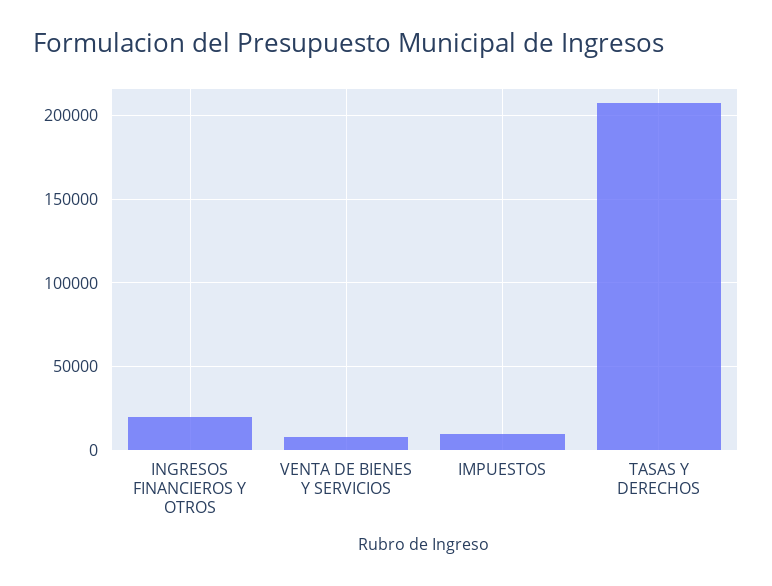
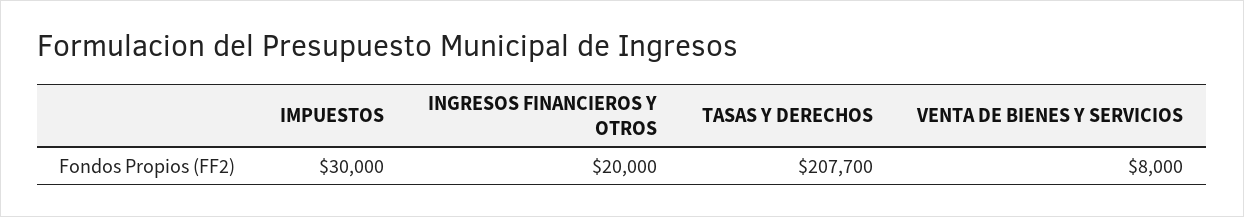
  {
    "INGRESOS FINANCIEROS Y OTROS": 20000,
    "VENTA DE BIENES Y SERVICIOS": 8000,
-   "IMPUESTOS": 10000,
+   "IMPUESTOS": 30000,
    "TASAS Y DERECHOS": 207700
  }

